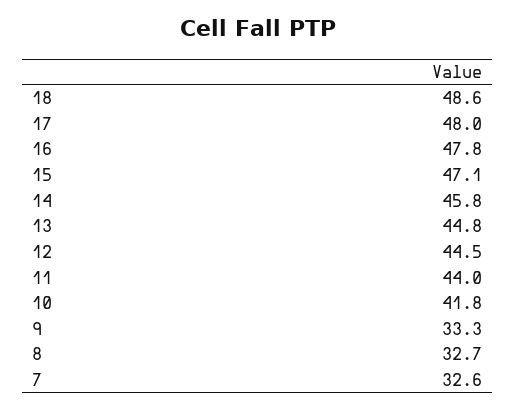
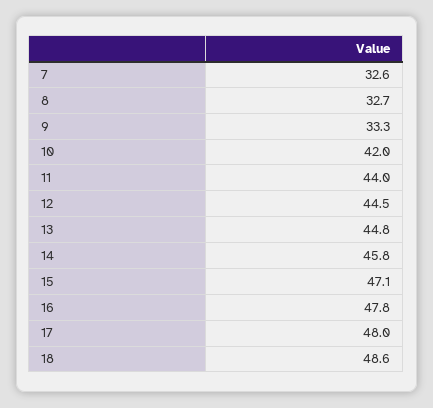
  {
    "18": 48.6,
    "17": 48,
    "16": 47.8,
    "15": 47.1,
    "14": 45.8,
    "13": 44.8,
    "12": 44.5,
    "11": 44,
-   "10": 41.8,
+   "10": 42,
    "9": 33.3,
    "8": 32.7,
    "7": 32.6
  }

